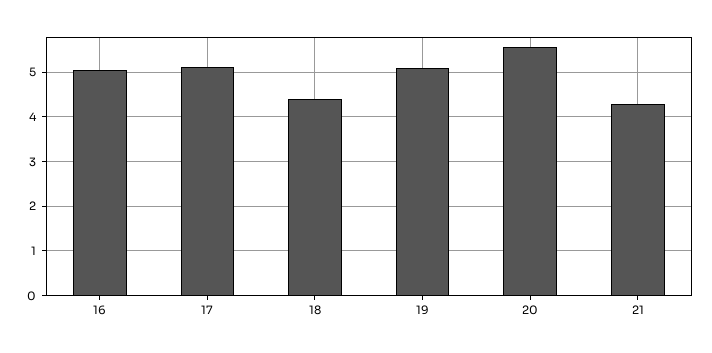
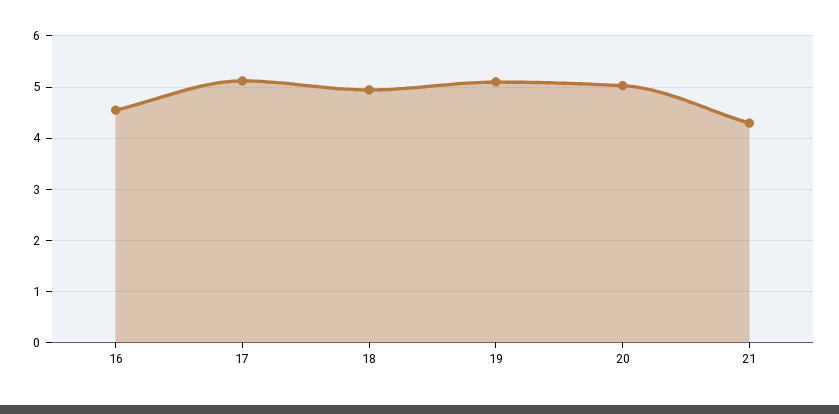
  {
-   "16": 5,
+   "16": 4.6,
    "17": 5.2,
-   "18": 4.4,
+   "18": 5,
    "19": 5,
-   "20": 5.6,
+   "20": 5,
    "21": 4.2
  }

